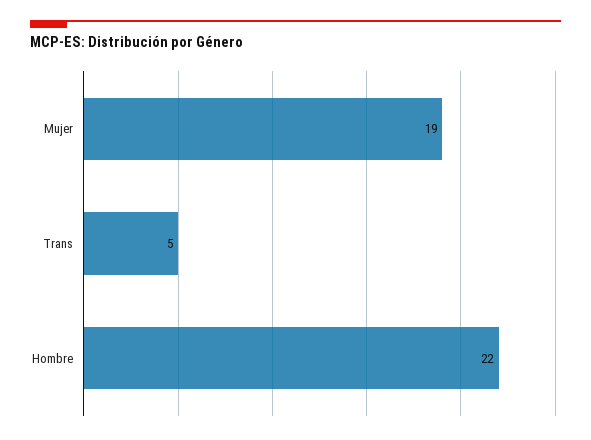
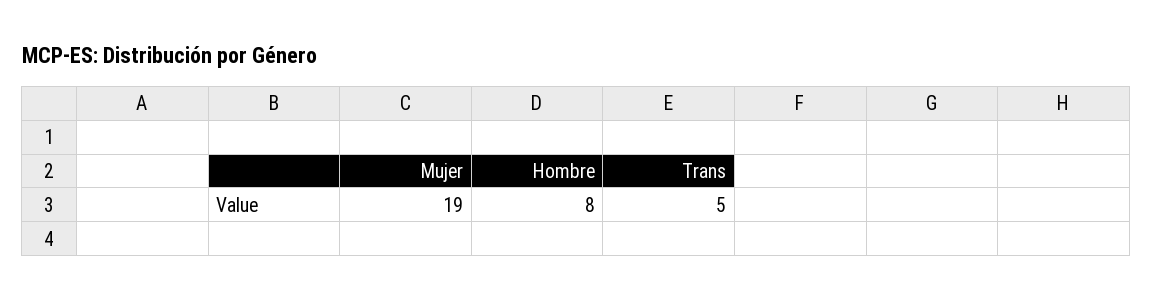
  {
    "Mujer": 19,
    "Trans": 5,
-   "Hombre": 22
+   "Hombre": 8
  }

